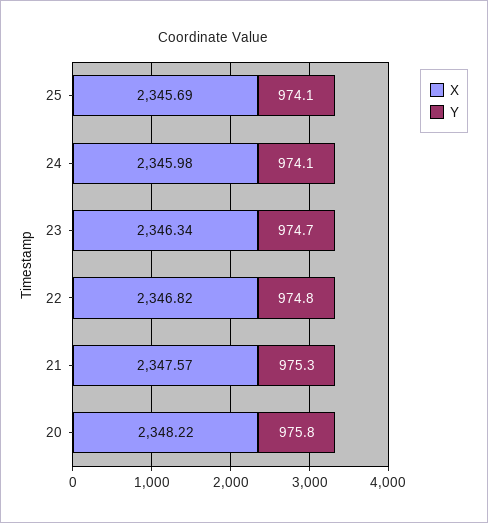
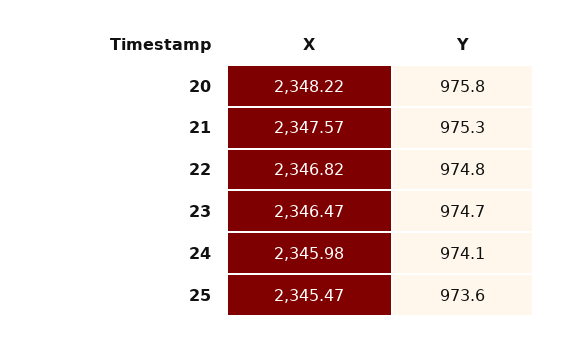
  {
    "X": {
-     "25": 2345.69,
+     "25": 2345.47,
      "24": 2345.98,
-     "23": 2346.34,
+     "23": 2346.47,
      "22": 2346.82,
      "21": 2347.57,
      "20": 2348.22
    },
    "Y": {
-     "25": 974.1,
+     "25": 973.6,
      "24": 974.1,
      "23": 974.7,
      "22": 974.8,
      "21": 975.3,
      "20": 975.8
    }
  }

